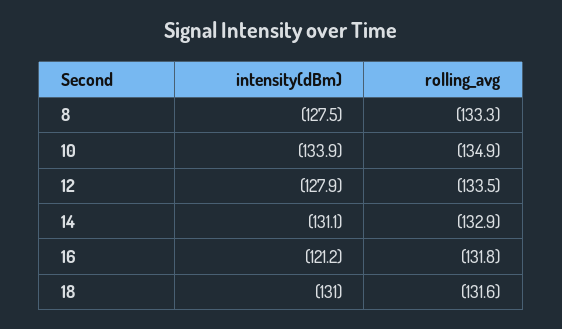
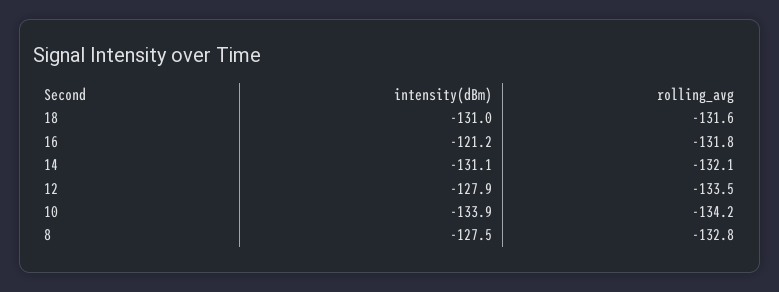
  {
    "intensity(dBm)": {
      "8": -127.5,
      "10": -133.9,
      "12": -127.9,
      "14": -131.1,
      "16": -121.2,
      "18": -131
    },
    "rolling_avg": {
-     "8": -133.3,
+     "8": -132.8,
-     "10": -134.9,
+     "10": -134.2,
      "12": -133.5,
-     "14": -132.9,
+     "14": -132.1,
      "16": -131.8,
      "18": -131.6
    }
  }

